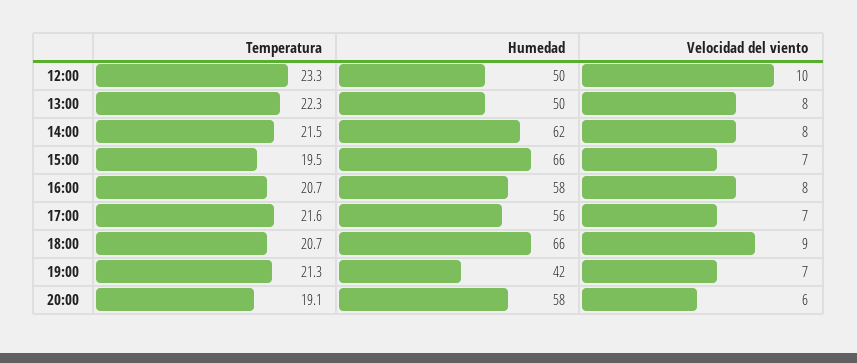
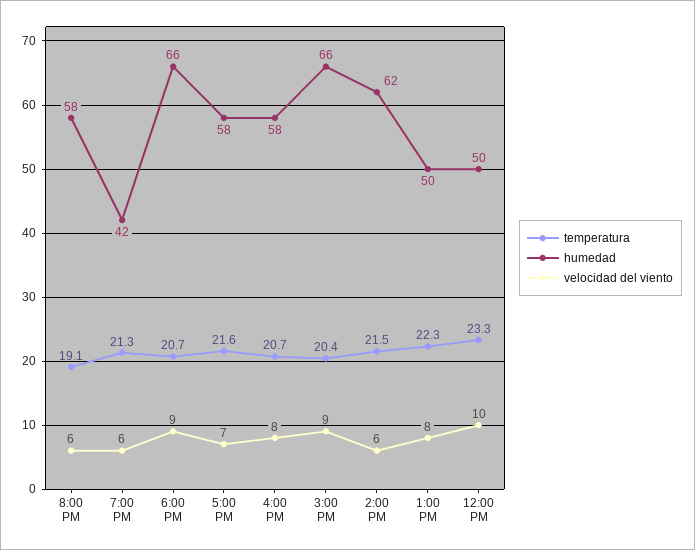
  {
    "Temperatura": {
      "12:00": 23.3,
      "13:00": 22.3,
      "14:00": 21.5,
-     "15:00": 19.5,
+     "15:00": 20.4,
      "16:00": 20.7,
      "17:00": 21.6,
      "18:00": 20.7,
      "19:00": 21.3,
      "20:00": 19.1
    },
    "Humedad": {
      "12:00": 50,
      "13:00": 50,
      "14:00": 62,
      "15:00": 66,
      "16:00": 58,
-     "17:00": 56,
+     "17:00": 58,
      "18:00": 66,
      "19:00": 42,
      "20:00": 58
    },
    "Velocidad del viento": {
      "12:00": 10,
      "13:00": 8,
-     "14:00": 8,
+     "14:00": 6,
-     "15:00": 7,
+     "15:00": 9,
      "16:00": 8,
      "17:00": 7,
      "18:00": 9,
-     "19:00": 7,
+     "19:00": 6,
      "20:00": 6
    }
  }

